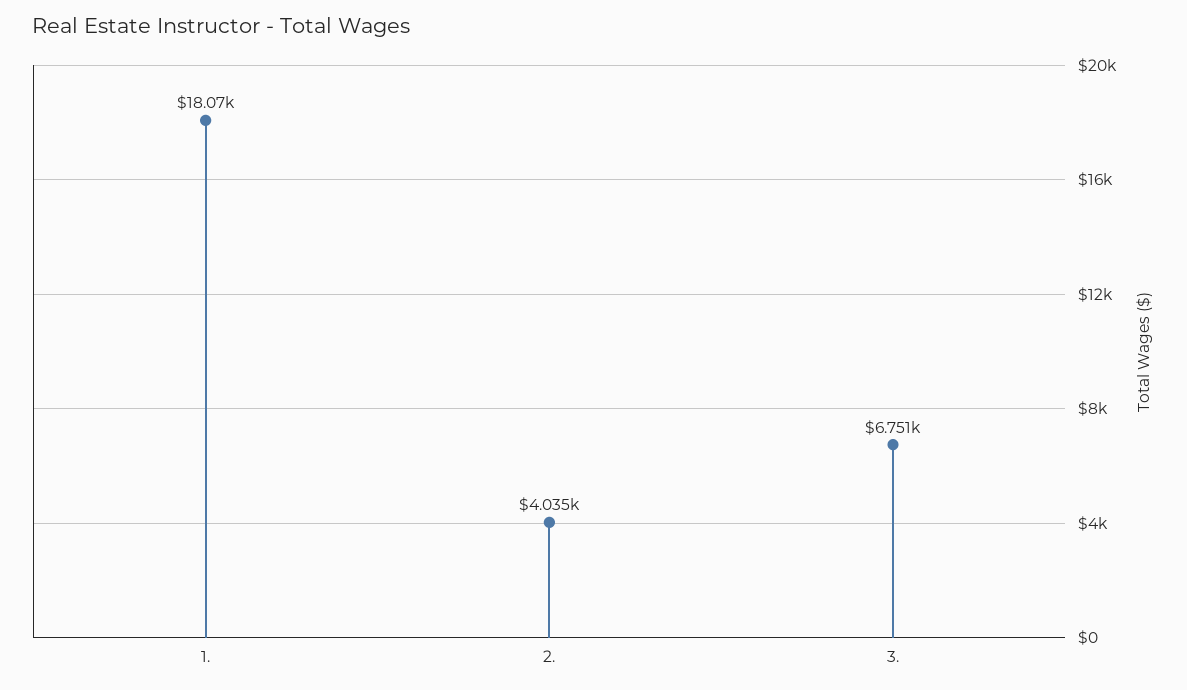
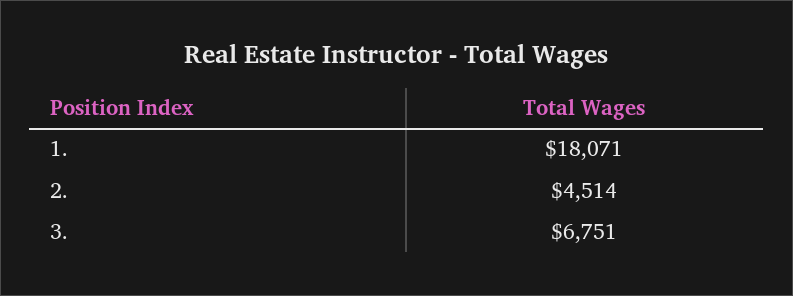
  {
    "1.": 18071,
-   "2.": 4035,
+   "2.": 4514,
    "3.": 6751
  }

